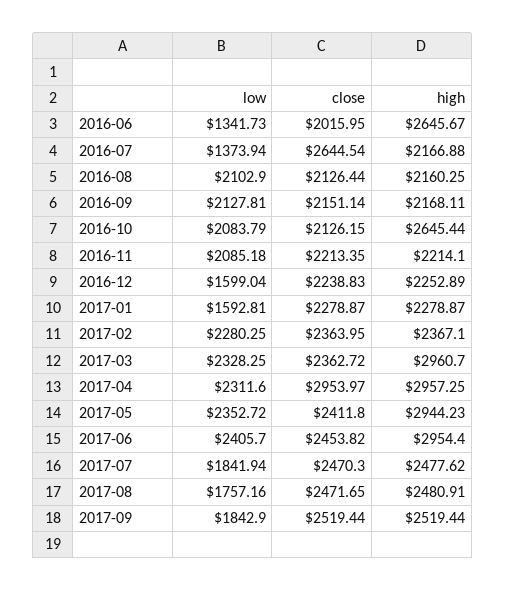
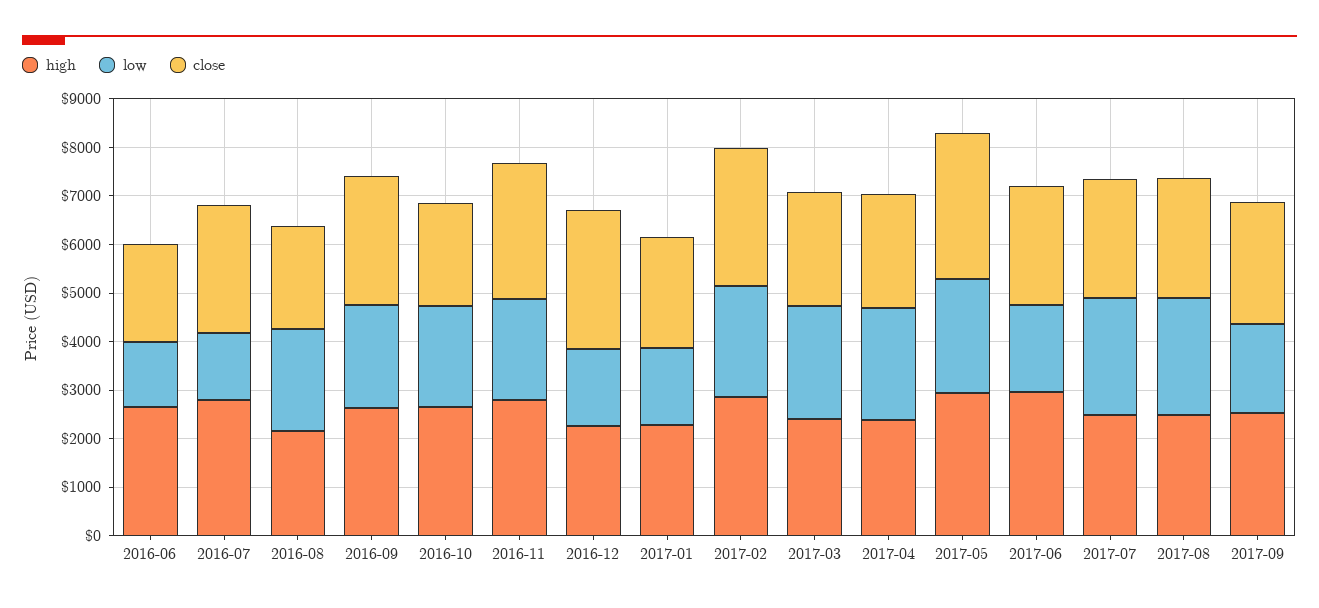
  {
    "low": {
      "2016-06": 1341.73,
      "2016-07": 1373.94,
      "2016-08": 2102.9,
      "2016-09": 2127.81,
      "2016-10": 2083.79,
      "2016-11": 2085.18,
      "2016-12": 1599.04,
      "2017-01": 1592.81,
      "2017-02": 2280.25,
      "2017-03": 2328.25,
      "2017-04": 2311.6,
      "2017-05": 2352.72,
-     "2017-06": 2405.7,
+     "2017-06": 1800,
-     "2017-07": 1841.94,
+     "2017-07": 2400,
-     "2017-08": 1757.16,
+     "2017-08": 2400,
      "2017-09": 1842.9
    },
    "close": {
      "2016-06": 2015.95,
      "2016-07": 2644.54,
      "2016-08": 2126.44,
-     "2016-09": 2151.14,
+     "2016-09": 2600,
      "2016-10": 2126.15,
-     "2016-11": 2213.35,
+     "2016-11": 2800,
-     "2016-12": 2238.83,
+     "2016-12": 2800,
      "2017-01": 2278.87,
-     "2017-02": 2363.95,
+     "2017-02": 2800,
      "2017-03": 2362.72,
-     "2017-04": 2953.97,
+     "2017-04": 2400,
-     "2017-05": 2411.8,
+     "2017-05": 3000,
      "2017-06": 2453.82,
      "2017-07": 2470.3,
      "2017-08": 2471.65,
      "2017-09": 2519.44
    },
    "high": {
      "2016-06": 2645.67,
-     "2016-07": 2166.88,
+     "2016-07": 2800,
      "2016-08": 2160.25,
-     "2016-09": 2168.11,
+     "2016-09": 2600,
      "2016-10": 2645.44,
-     "2016-11": 2214.1,
+     "2016-11": 2800,
      "2016-12": 2252.89,
      "2017-01": 2278.87,
-     "2017-02": 2367.1,
+     "2017-02": 2800,
-     "2017-03": 2960.7,
+     "2017-03": 2400,
-     "2017-04": 2957.25,
+     "2017-04": 2400,
      "2017-05": 2944.23,
      "2017-06": 2954.4,
      "2017-07": 2477.62,
      "2017-08": 2480.91,
      "2017-09": 2519.44
    }
  }

